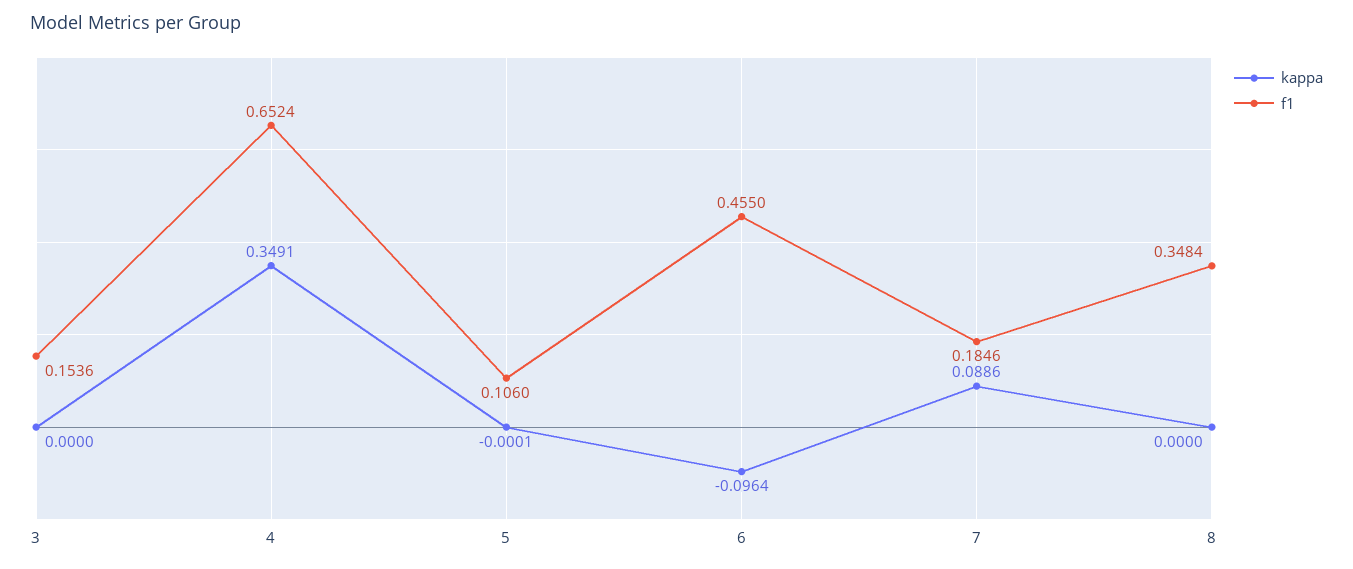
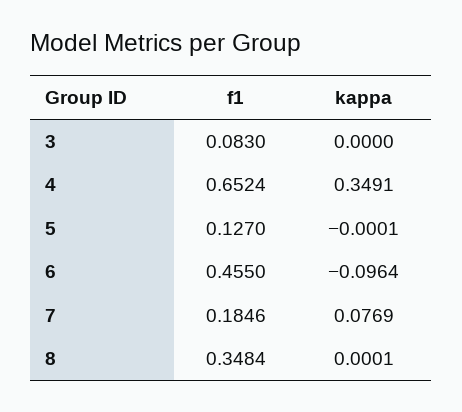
  {
    "kappa": {
      "3": 0,
      "4": 0.3491,
      "5": -0.0001,
      "6": -0.0964,
-     "7": 0.0886,
+     "7": 0.0769,
-     "8": 0
+     "8": 0.0001
    },
    "f1": {
-     "3": 0.1536,
+     "3": 0.083,
      "4": 0.6524,
-     "5": 0.106,
+     "5": 0.127,
      "6": 0.455,
      "7": 0.1846,
      "8": 0.3484
    }
  }

